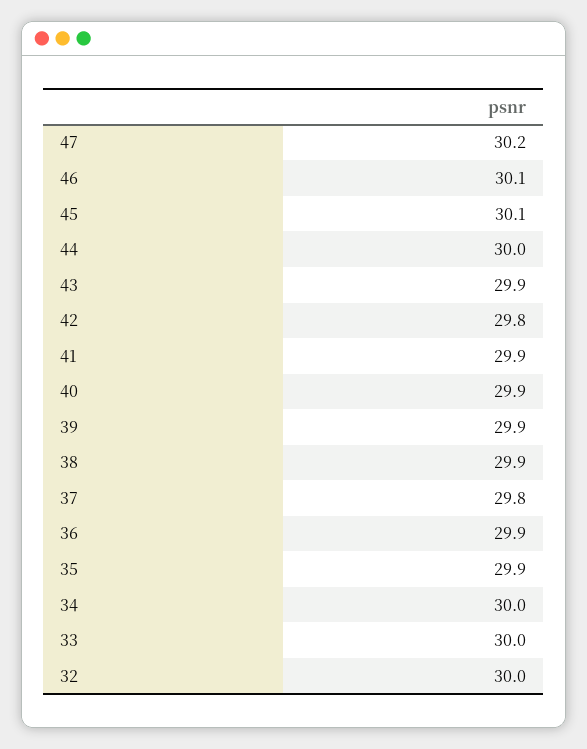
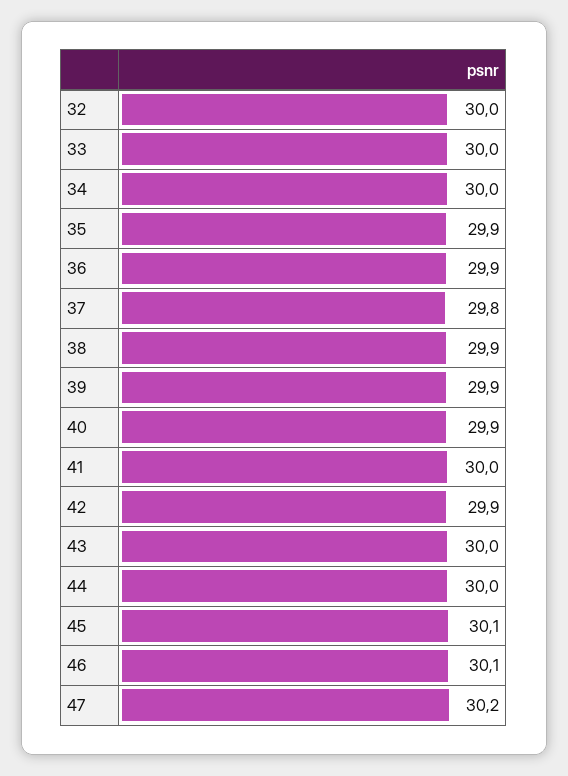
  {
    "47": 30.2,
    "46": 30.1,
    "45": 30.1,
    "44": 30,
-   "43": 29.9,
+   "43": 30,
-   "42": 29.8,
+   "42": 29.9,
-   "41": 29.9,
+   "41": 30,
    "40": 29.9,
    "39": 29.9,
    "38": 29.9,
    "37": 29.8,
    "36": 29.9,
    "35": 29.9,
    "34": 30,
    "33": 30,
    "32": 30
  }

